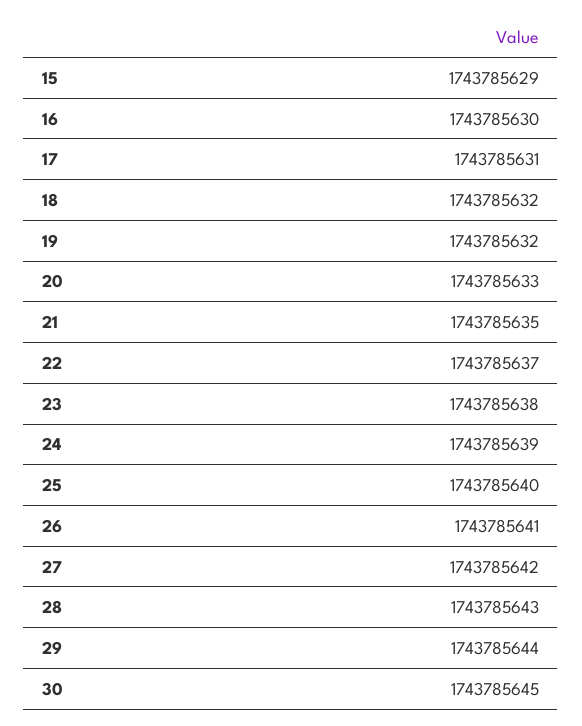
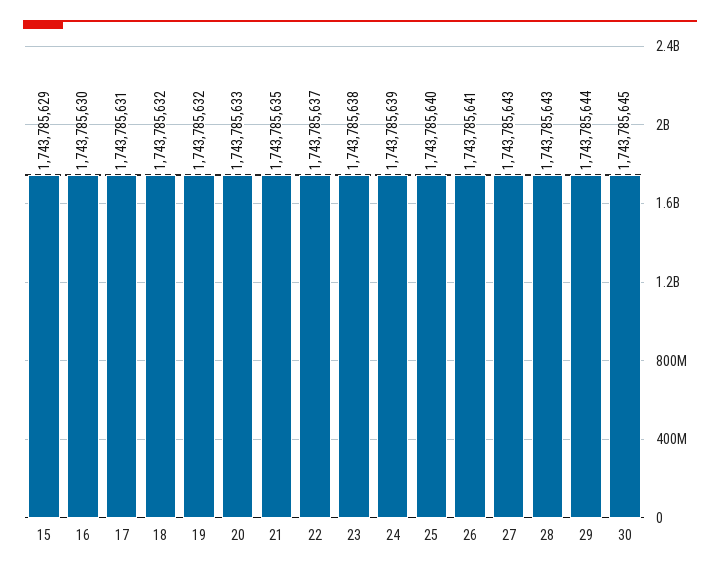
  {
    "15": 1743785629,
    "16": 1743785630,
    "17": 1743785631,
    "18": 1743785632,
    "19": 1743785632,
    "20": 1743785633,
    "21": 1743785635,
    "22": 1743785637,
    "23": 1743785638,
    "24": 1743785639,
    "25": 1743785640,
    "26": 1743785641,
-   "27": 1743785642,
+   "27": 1743785643,
    "28": 1743785643,
    "29": 1743785644,
    "30": 1743785645
  }

